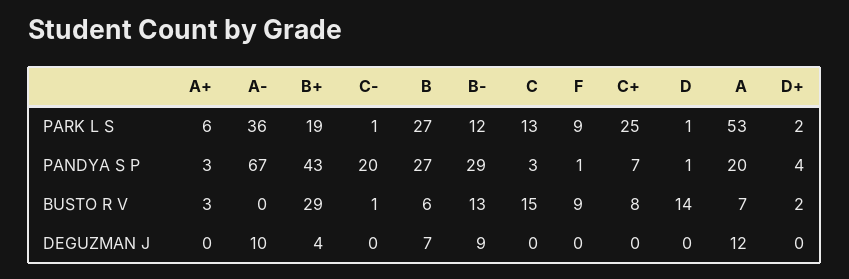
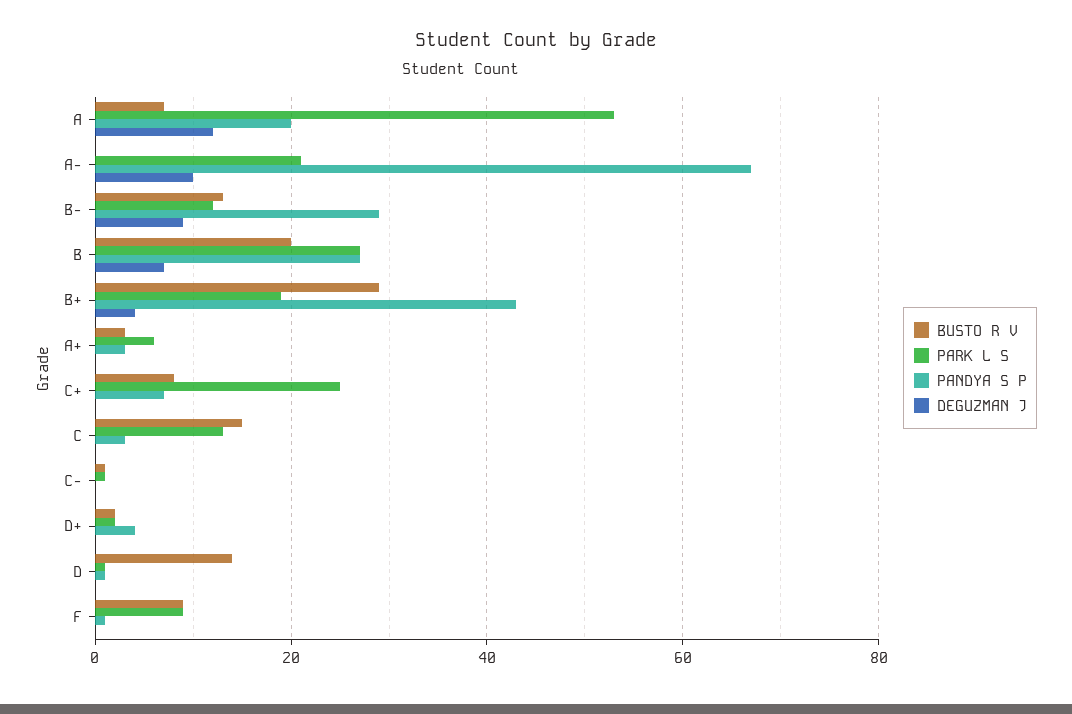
  {
    "PARK L S": {
      "A+": 6,
-     "A-": 36,
+     "A-": 20,
      "B+": 19,
      "C-": 1,
      "B": 27,
      "B-": 12,
      "C": 13,
      "F": 9,
      "C+": 25,
      "D": 1,
      "A": 53,
      "D+": 2
    },
    "PANDYA S P": {
      "A+": 3,
      "A-": 67,
      "B+": 43,
-     "C-": 20,
+     "C-": 0,
      "B": 27,
      "B-": 29,
      "C": 3,
      "F": 1,
      "C+": 7,
      "D": 1,
      "A": 20,
      "D+": 4
    },
    "BUSTO R V": {
      "A+": 3,
      "A-": 0,
      "B+": 29,
      "C-": 1,
-     "B": 6,
+     "B": 20,
      "B-": 13,
      "C": 15,
      "F": 9,
      "C+": 8,
      "D": 14,
      "A": 7,
      "D+": 2
    },
    "DEGUZMAN J": {
      "A+": 0,
      "A-": 10,
      "B+": 4,
      "C-": 0,
      "B": 7,
      "B-": 9,
      "C": 0,
      "F": 0,
      "C+": 0,
      "D": 0,
      "A": 12,
      "D+": 0
    }
  }

